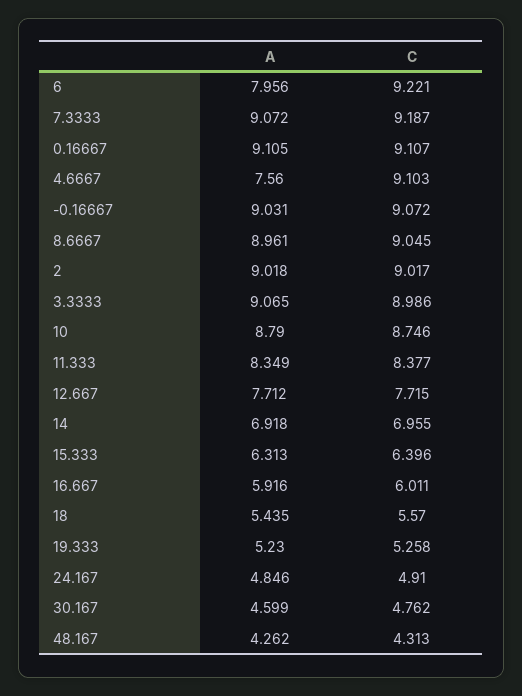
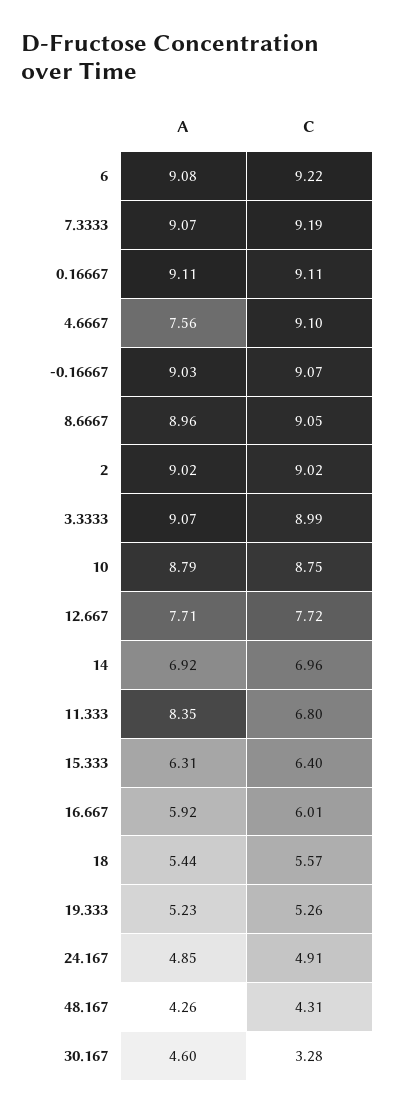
  {
    "A": {
-     "6": 7.956,
+     "6": 9.08,
      "7.3333": 9.072,
      "0.16667": 9.105,
      "4.6667": 7.56,
      "-0.16667": 9.031,
      "8.6667": 8.961,
      "2": 9.018,
      "3.3333": 9.065,
      "10": 8.79,
      "11.333": 8.349,
      "12.667": 7.712,
      "14": 6.918,
      "15.333": 6.313,
      "16.667": 5.916,
      "18": 5.435,
      "19.333": 5.23,
      "24.167": 4.846,
      "30.167": 4.599,
      "48.167": 4.262
    },
    "C": {
      "6": 9.221,
      "7.3333": 9.187,
      "0.16667": 9.107,
      "4.6667": 9.103,
      "-0.16667": 9.072,
      "8.6667": 9.045,
      "2": 9.017,
      "3.3333": 8.986,
      "10": 8.746,
-     "11.333": 8.377,
+     "11.333": 6.8,
      "12.667": 7.715,
      "14": 6.955,
      "15.333": 6.396,
      "16.667": 6.011,
      "18": 5.57,
      "19.333": 5.258,
      "24.167": 4.91,
-     "30.167": 4.762,
+     "30.167": 3.28,
      "48.167": 4.313
    }
  }

